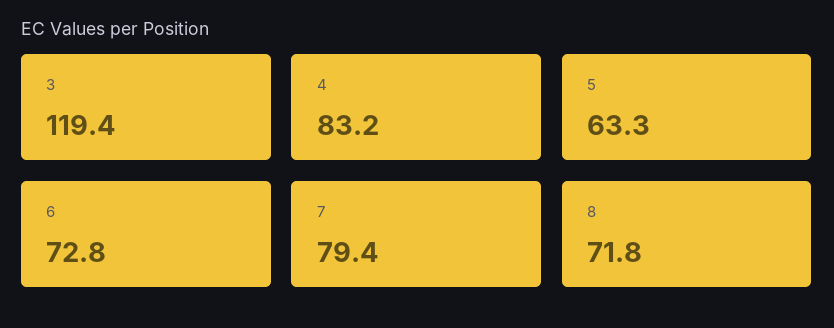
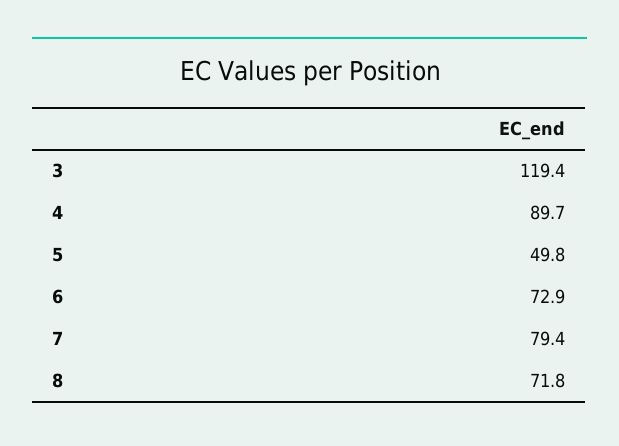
  {
    "3": 119.4,
-   "4": 83.2,
+   "4": 89.7,
-   "5": 63.3,
+   "5": 49.8,
-   "6": 72.8,
+   "6": 72.9,
    "7": 79.4,
    "8": 71.8
  }

